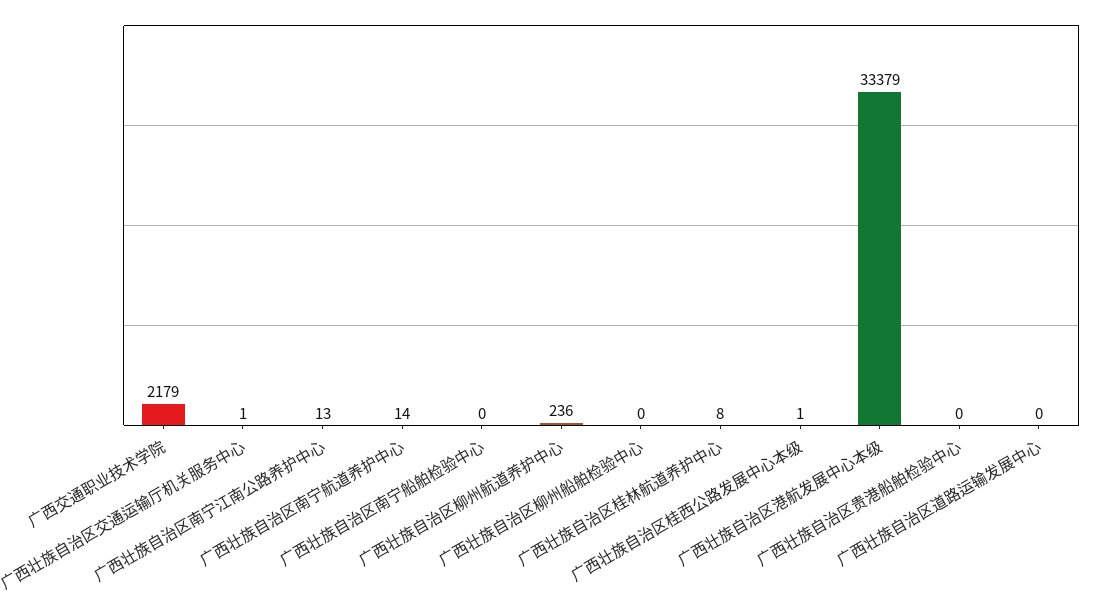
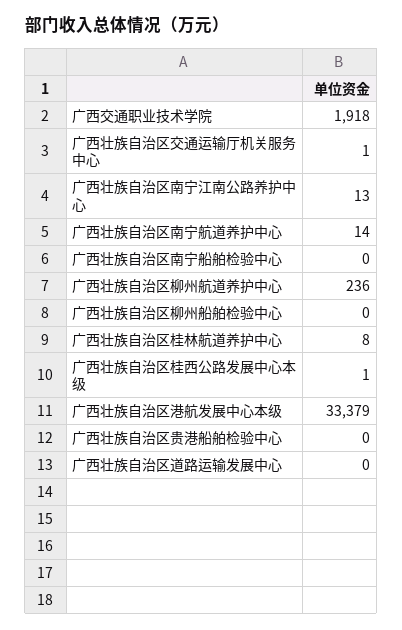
  {
-   "广西交通职业技术学院": 2179,
+   "广西交通职业技术学院": 1918,
    "广西壮族自治区交通运输厅机关服务中心": 1,
    "广西壮族自治区南宁江南公路养护中心": 13,
    "广西壮族自治区南宁航道养护中心": 14,
    "广西壮族自治区南宁船舶检验中心": 0,
    "广西壮族自治区柳州航道养护中心": 236,
    "广西壮族自治区柳州船舶检验中心": 0,
    "广西壮族自治区桂林航道养护中心": 8,
    "广西壮族自治区桂西公路发展中心本级": 1,
    "广西壮族自治区港航发展中心本级": 33379,
    "广西壮族自治区贵港船舶检验中心": 0,
    "广西壮族自治区道路运输发展中心": 0
  }

